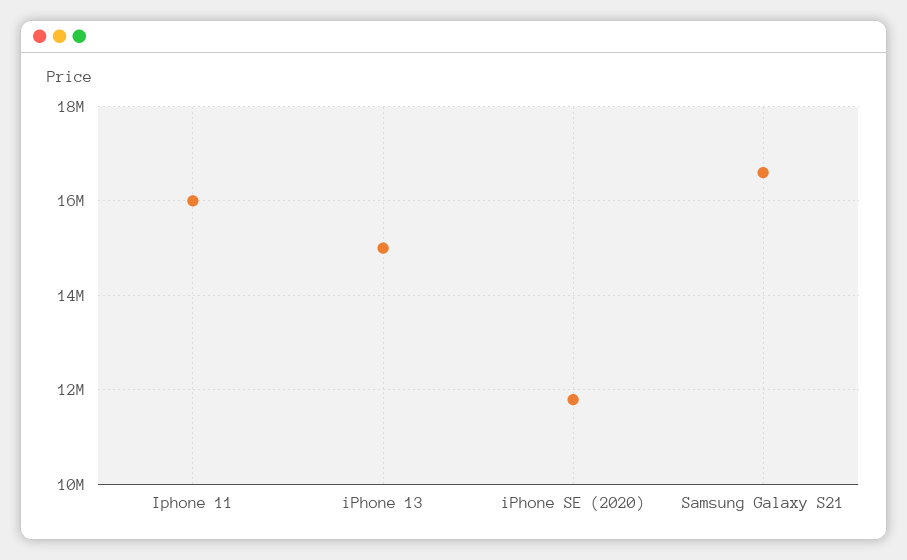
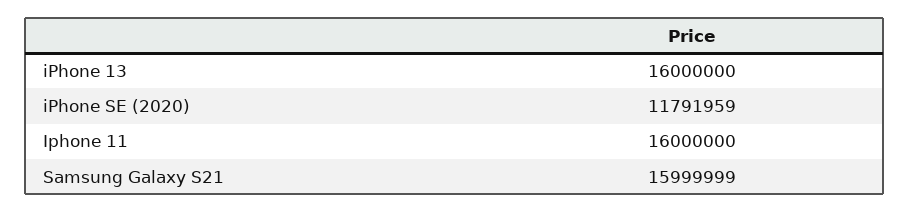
  {
    "Iphone 11": 16000000,
-   "iPhone 13": 15000000,
+   "iPhone 13": 16000000,
    "iPhone SE (2020)": 11791959,
-   "Samsung Galaxy S21": 16600000
+   "Samsung Galaxy S21": 15999999
  }

